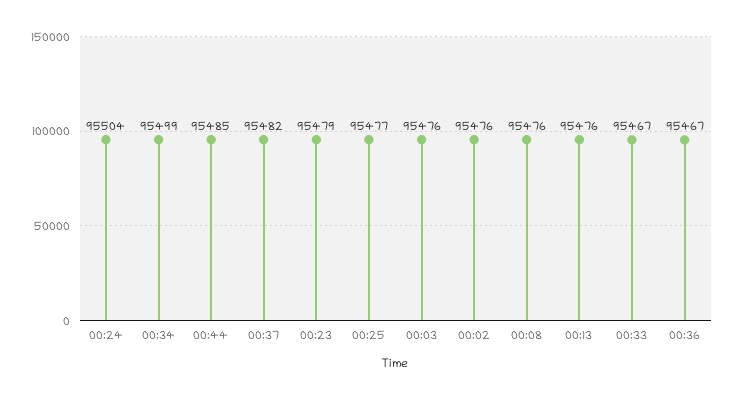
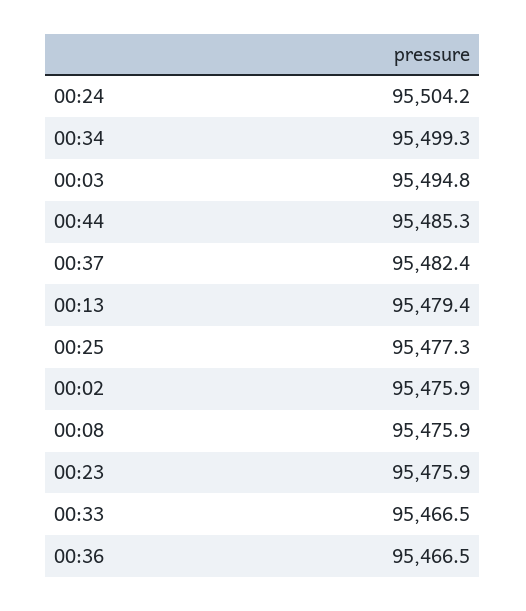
  {
    "00:24": 95504.2,
    "00:34": 95499.3,
    "00:44": 95485.3,
    "00:37": 95482.4,
-   "00:23": 95479,
+   "00:23": 95475.9,
    "00:25": 95477.3,
-   "00:03": 95476,
+   "00:03": 95494.8,
    "00:02": 95475.9,
    "00:08": 95475.9,
-   "00:13": 95476,
+   "00:13": 95479.4,
    "00:33": 95466.5,
    "00:36": 95466.5
  }

